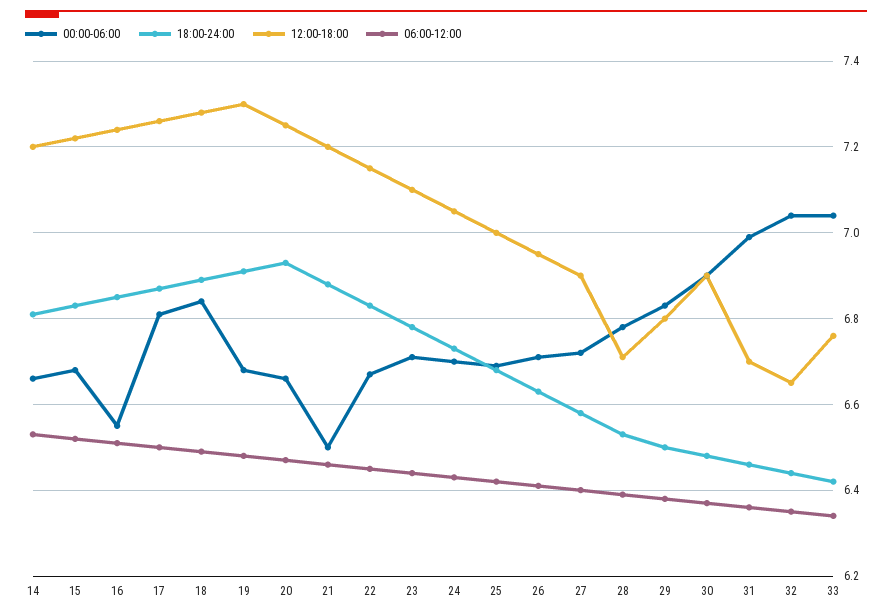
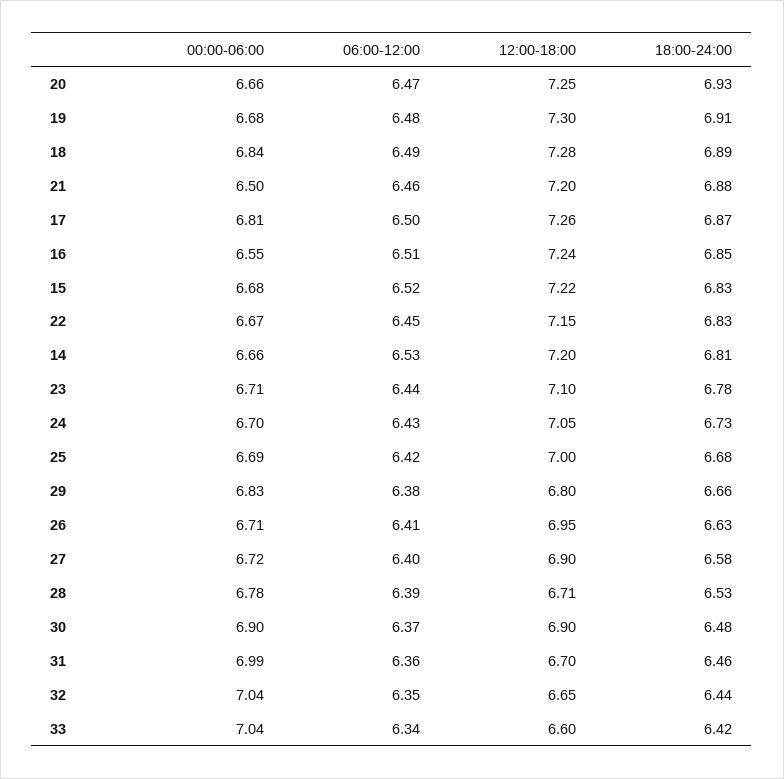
  {
    "00:00-06:00": {
      "14": 6.66,
      "15": 6.68,
      "16": 6.55,
      "17": 6.81,
      "18": 6.84,
      "19": 6.68,
      "20": 6.66,
      "21": 6.5,
      "22": 6.67,
      "23": 6.71,
      "24": 6.7,
      "25": 6.69,
      "26": 6.71,
      "27": 6.72,
      "28": 6.78,
      "29": 6.83,
      "30": 6.9,
      "31": 6.99,
      "32": 7.04,
      "33": 7.04
    },
    "18:00-24:00": {
      "14": 6.81,
      "15": 6.83,
      "16": 6.85,
      "17": 6.87,
      "18": 6.89,
      "19": 6.91,
      "20": 6.93,
      "21": 6.88,
      "22": 6.83,
      "23": 6.78,
      "24": 6.73,
      "25": 6.68,
      "26": 6.63,
      "27": 6.58,
      "28": 6.53,
-     "29": 6.5,
+     "29": 6.66,
      "30": 6.48,
      "31": 6.46,
      "32": 6.44,
      "33": 6.42
    },
    "12:00-18:00": {
      "14": 7.2,
      "15": 7.22,
      "16": 7.24,
      "17": 7.26,
      "18": 7.28,
      "19": 7.3,
      "20": 7.25,
      "21": 7.2,
      "22": 7.15,
      "23": 7.1,
      "24": 7.05,
      "25": 7,
      "26": 6.95,
      "27": 6.9,
      "28": 6.71,
      "29": 6.8,
      "30": 6.9,
      "31": 6.7,
      "32": 6.65,
-     "33": 6.75
+     "33": 6.6
    },
    "06:00-12:00": {
      "14": 6.53,
      "15": 6.52,
      "16": 6.51,
      "17": 6.5,
      "18": 6.49,
      "19": 6.48,
      "20": 6.47,
      "21": 6.46,
      "22": 6.45,
      "23": 6.44,
      "24": 6.43,
      "25": 6.42,
      "26": 6.41,
      "27": 6.4,
      "28": 6.39,
      "29": 6.38,
      "30": 6.37,
      "31": 6.36,
      "32": 6.35,
      "33": 6.34
    }
  }

